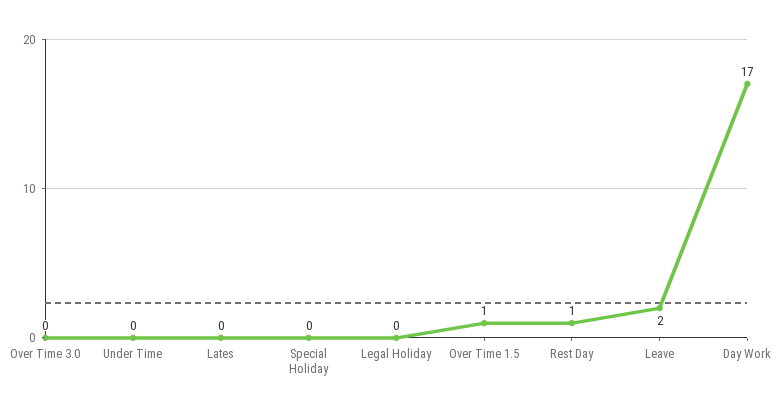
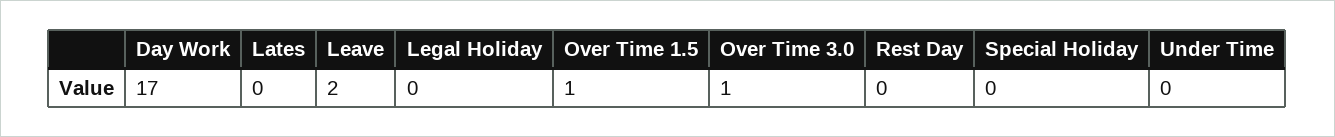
  {
-   "Over Time 3.0": 0,
+   "Over Time 3.0": 1,
    "Under Time": 0,
    "Lates": 0,
    "Special Holiday": 0,
    "Legal Holiday": 0,
    "Over Time 1.5": 1,
-   "Rest Day": 1,
+   "Rest Day": 0,
    "Leave": 2,
    "Day Work": 17
  }

